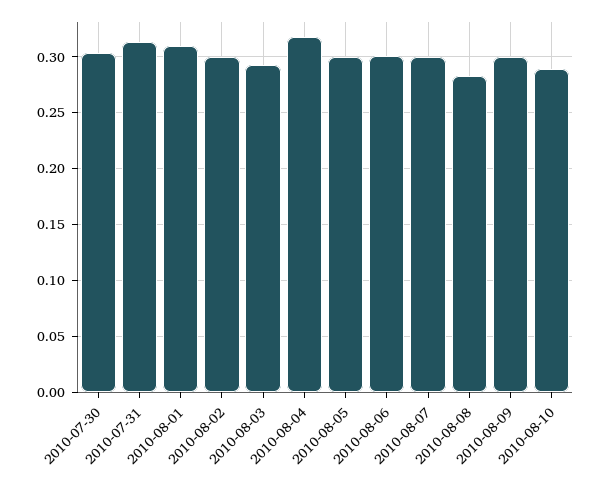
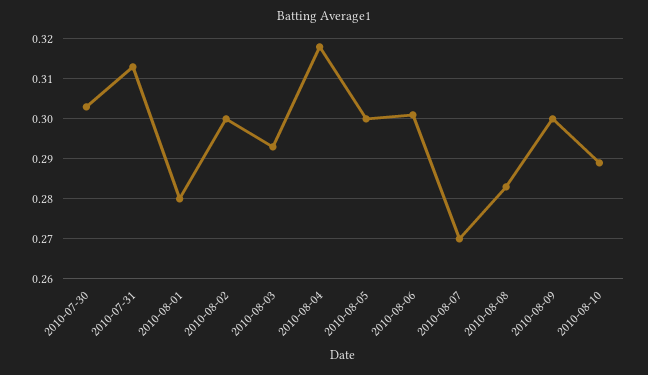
  {
    "2010-07-30": 0.305,
    "2010-07-31": 0.315,
-   "2010-08-01": 0.31,
+   "2010-08-01": 0.28,
    "2010-08-02": 0.3,
    "2010-08-03": 0.295,
    "2010-08-04": 0.32,
    "2010-08-05": 0.3,
    "2010-08-06": 0.3,
-   "2010-08-07": 0.3,
+   "2010-08-07": 0.27,
    "2010-08-08": 0.285,
    "2010-08-09": 0.3,
    "2010-08-10": 0.29
  }

